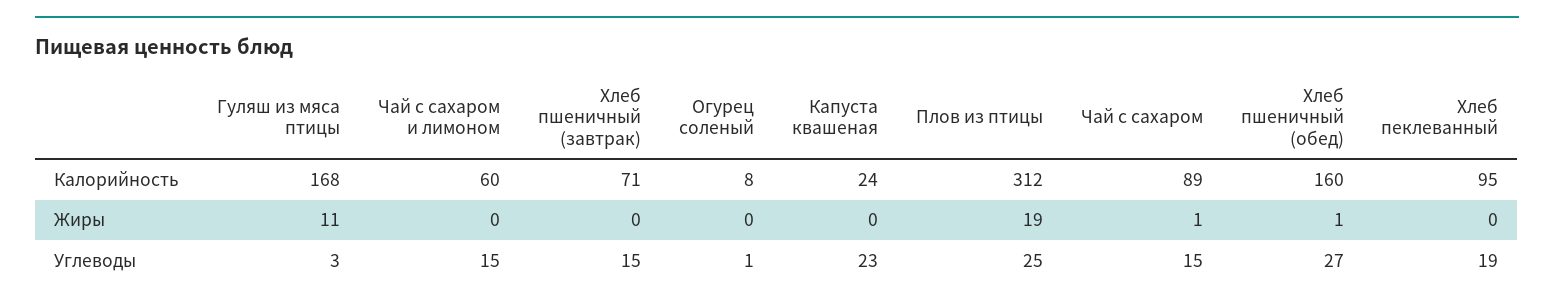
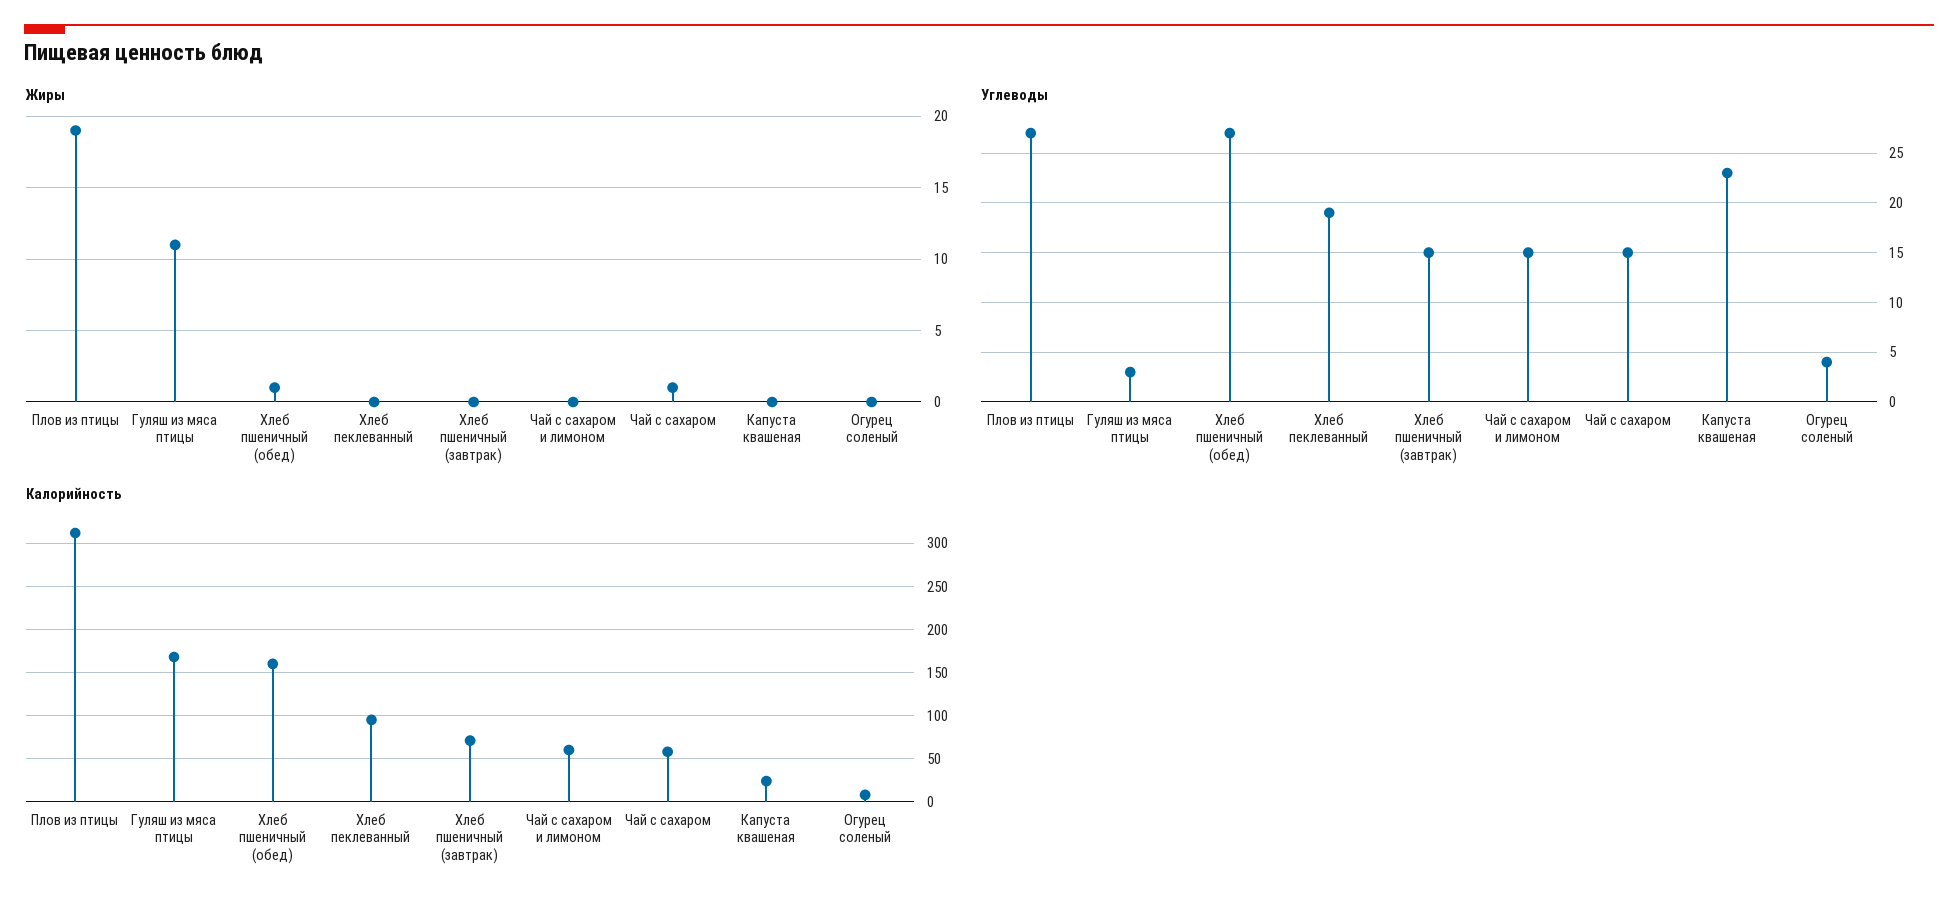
  {
    "Калорийность": {
      "Гуляш из мяса птицы": 168,
      "Чай с сахаром и лимоном": 60,
      "Хлеб пшеничный (завтрак)": 71,
      "Огурец соленый": 8,
      "Капуста квашеная": 24,
      "Плов из птицы": 312,
-     "Чай с сахаром": 89,
+     "Чай с сахаром": 60,
      "Хлеб пшеничный (обед)": 160,
      "Хлеб пеклеванный": 95
    },
    "Жиры": {
      "Гуляш из мяса птицы": 11,
      "Чай с сахаром и лимоном": 0,
      "Хлеб пшеничный (завтрак)": 0,
      "Огурец соленый": 0,
      "Капуста квашеная": 0,
      "Плов из птицы": 19,
      "Чай с сахаром": 1,
      "Хлеб пшеничный (обед)": 1,
      "Хлеб пеклеванный": 0
    },
    "Углеводы": {
      "Гуляш из мяса птицы": 3,
      "Чай с сахаром и лимоном": 15,
      "Хлеб пшеничный (завтрак)": 15,
-     "Огурец соленый": 1,
+     "Огурец соленый": 4,
      "Капуста квашеная": 23,
-     "Плов из птицы": 25,
+     "Плов из птицы": 27,
      "Чай с сахаром": 15,
      "Хлеб пшеничный (обед)": 27,
      "Хлеб пеклеванный": 19
    }
  }

